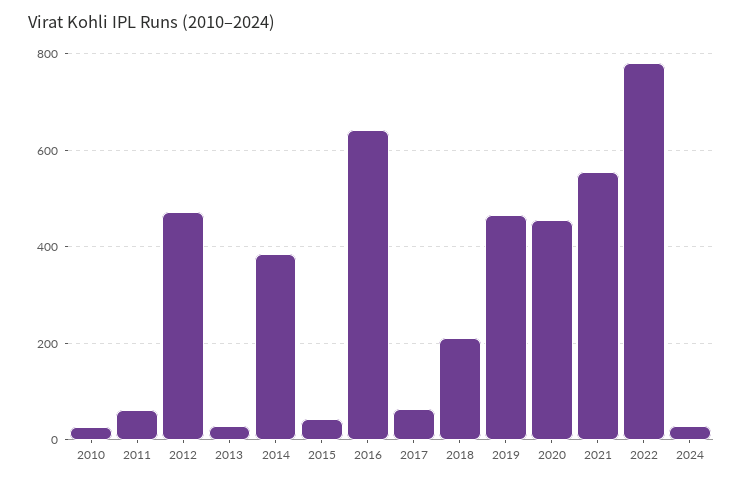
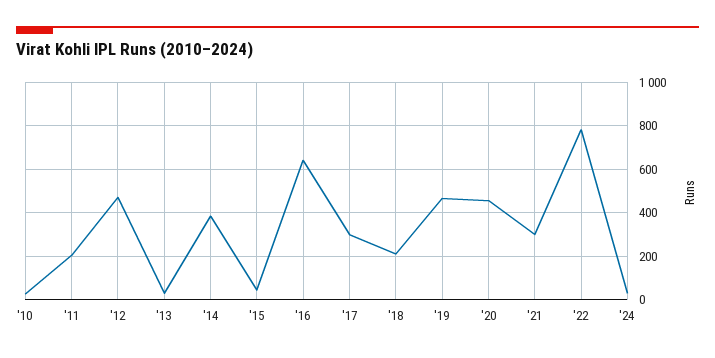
  {
    "2010": 20,
-   "2011": 60,
+   "2011": 200,
    "2012": 480,
    "2013": 20,
    "2014": 380,
    "2015": 40,
    "2016": 640,
-   "2017": 60,
+   "2017": 300,
    "2018": 220,
    "2019": 460,
    "2020": 460,
-   "2021": 560,
+   "2021": 300,
    "2022": 780,
    "2024": 20
  }

